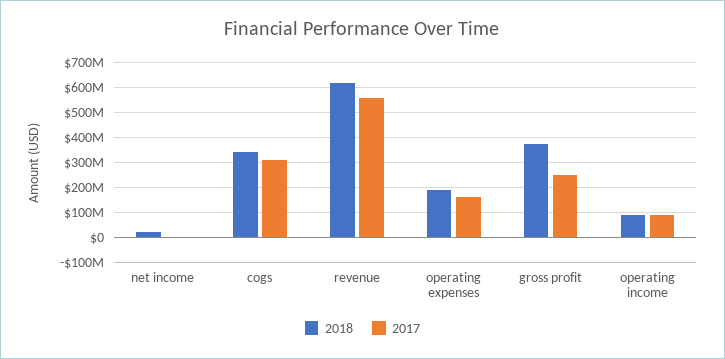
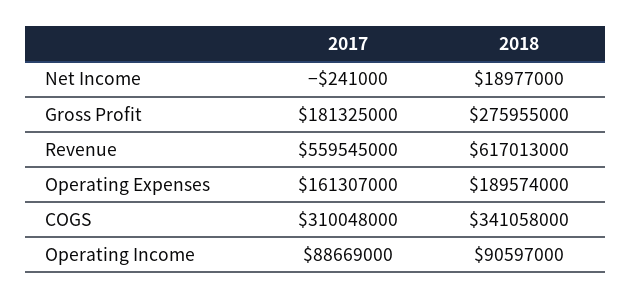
  {
    "2018": {
      "net income": 18977000,
      "cogs": 341058000,
      "revenue": 617013000,
      "operating expenses": 189574000,
-     "gross profit": 375000000,
+     "gross profit": 275955000,
      "operating income": 90597000
    },
    "2017": {
      "net income": -241000,
      "cogs": 310048000,
      "revenue": 559545000,
      "operating expenses": 161307000,
-     "gross profit": 250000000,
+     "gross profit": 181325000,
      "operating income": 88669000
    }
  }

